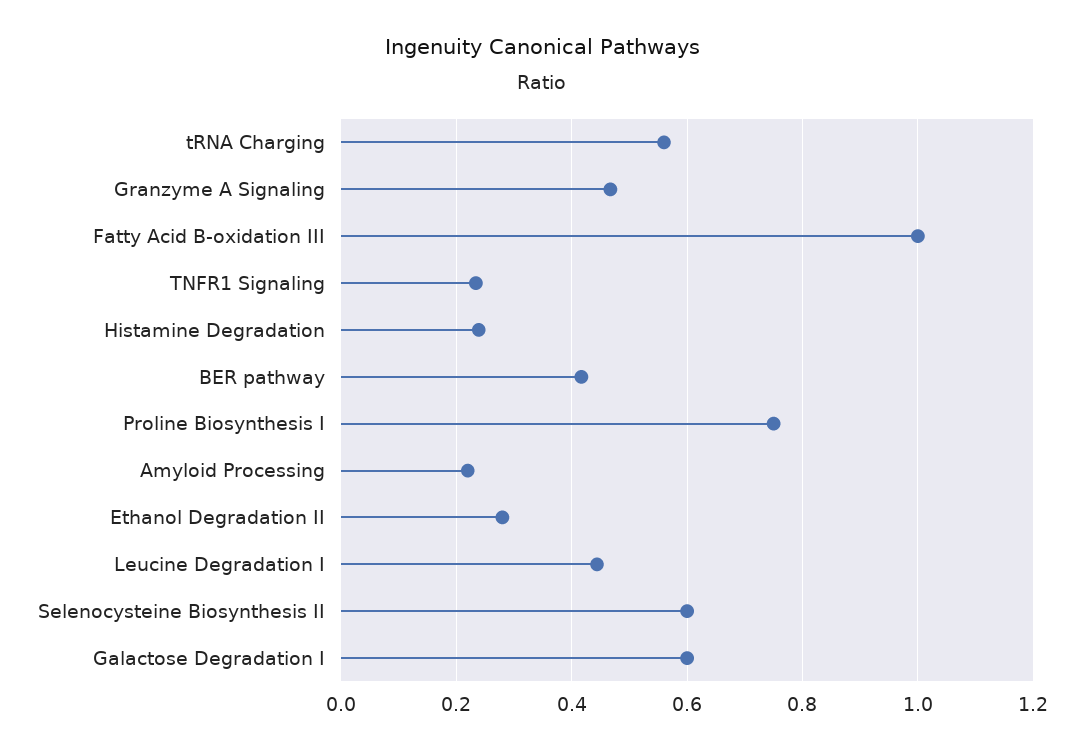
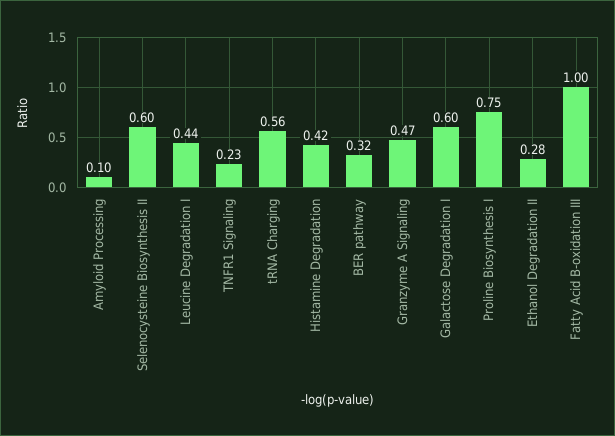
  {
    "tRNA Charging": 0.56,
    "Granzyme A Signaling": 0.47,
    "Fatty Acid B-oxidation III": 1,
    "TNFR1 Signaling": 0.23,
-   "Histamine Degradation": 0.24,
+   "Histamine Degradation": 0.42,
-   "BER pathway": 0.42,
+   "BER pathway": 0.32,
    "Proline Biosynthesis I": 0.75,
-   "Amyloid Processing": 0.22,
+   "Amyloid Processing": 0.1,
    "Ethanol Degradation II": 0.28,
    "Leucine Degradation I": 0.44,
    "Selenocysteine Biosynthesis II": 0.6,
    "Galactose Degradation I": 0.6
  }

